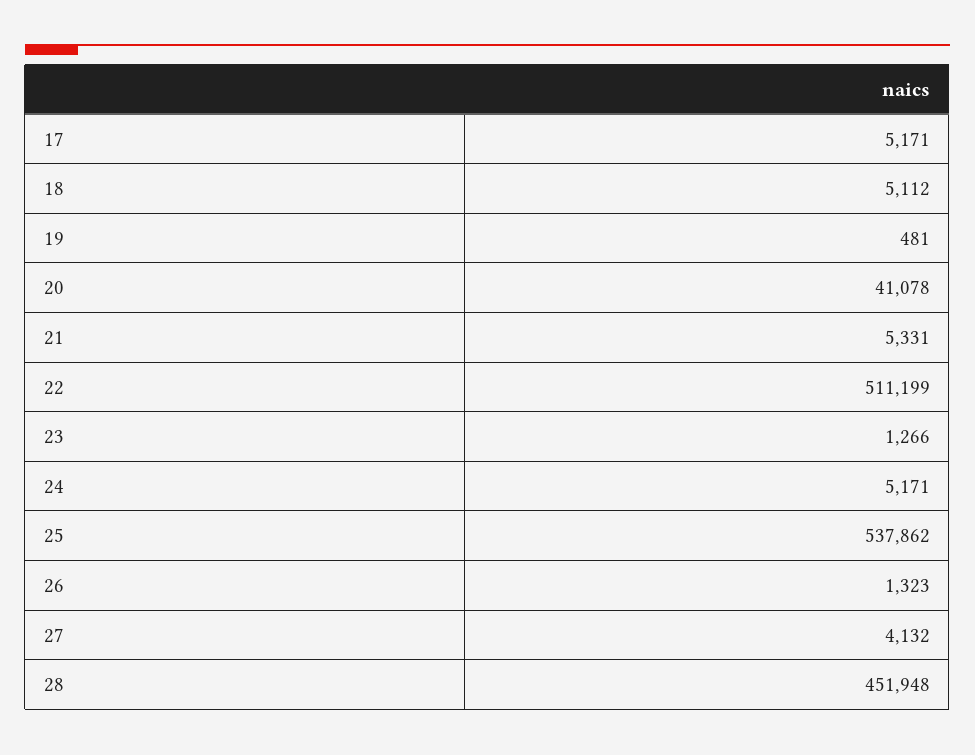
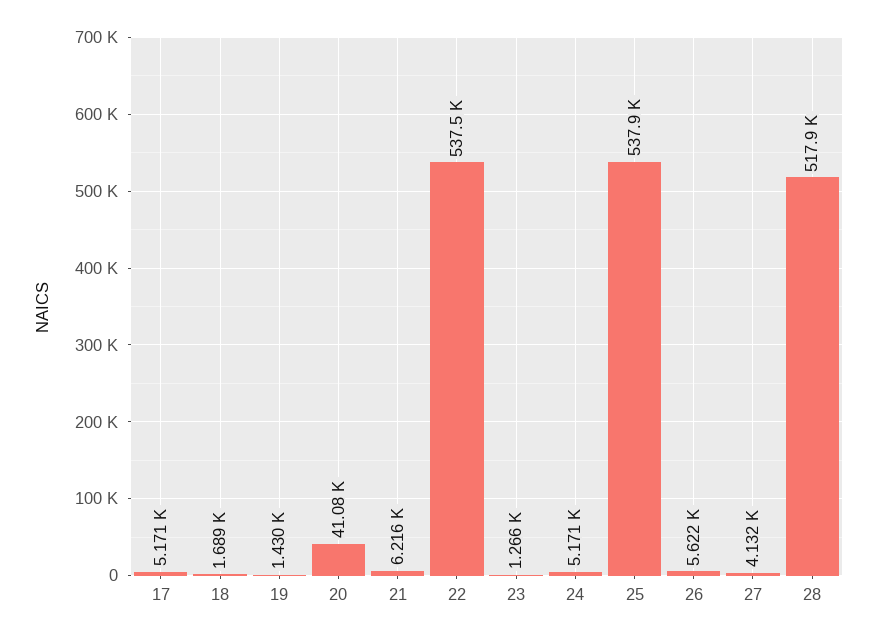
  {
    "17": 5171,
-   "18": 5112,
+   "18": 1689,
-   "19": 481,
+   "19": 1430,
    "20": 41078,
-   "21": 5331,
+   "21": 6216,
-   "22": 511199,
+   "22": 537500,
    "23": 1266,
    "24": 5171,
    "25": 537862,
-   "26": 1323,
+   "26": 5622,
    "27": 4132,
-   "28": 451948
+   "28": 517900
  }

